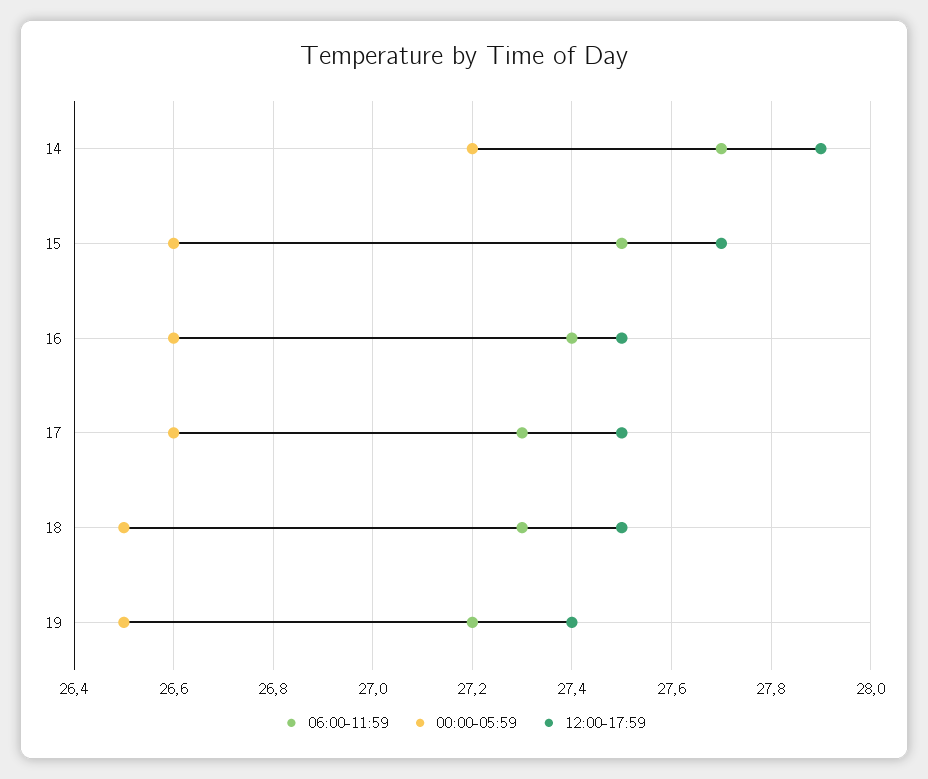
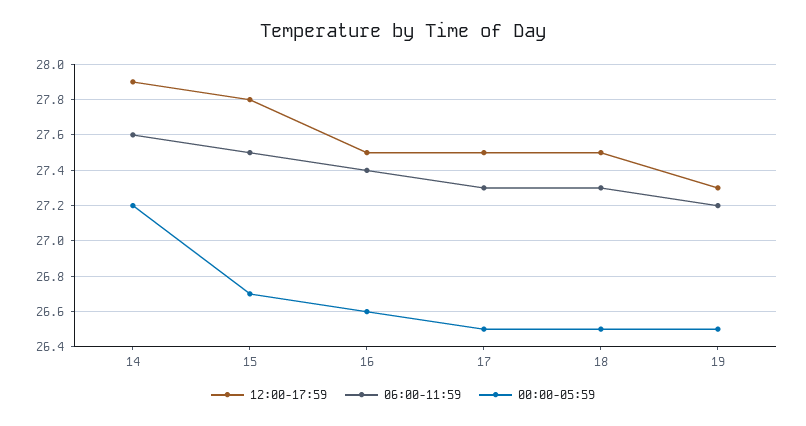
  {
    "06:00-11:59": {
-     "14": 27.7,
+     "14": 27.6,
      "15": 27.5,
      "16": 27.4,
      "17": 27.3,
      "18": 27.3,
      "19": 27.2
    },
    "00:00-05:59": {
      "14": 27.2,
-     "15": 26.6,
+     "15": 26.7,
      "16": 26.6,
-     "17": 26.6,
+     "17": 26.5,
      "18": 26.5,
      "19": 26.5
    },
    "12:00-17:59": {
      "14": 27.9,
-     "15": 27.7,
+     "15": 27.8,
      "16": 27.5,
      "17": 27.5,
      "18": 27.5,
-     "19": 27.4
+     "19": 27.3
    }
  }

